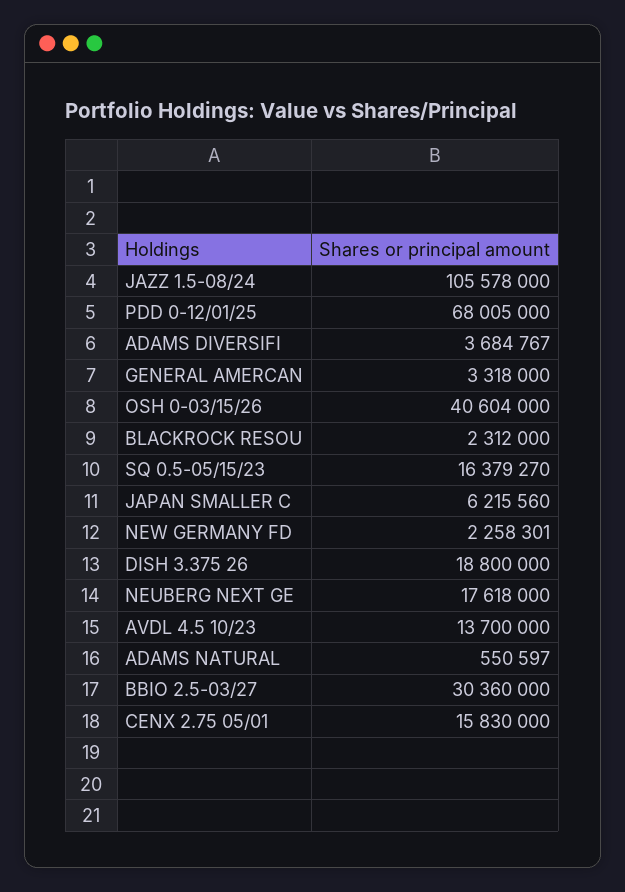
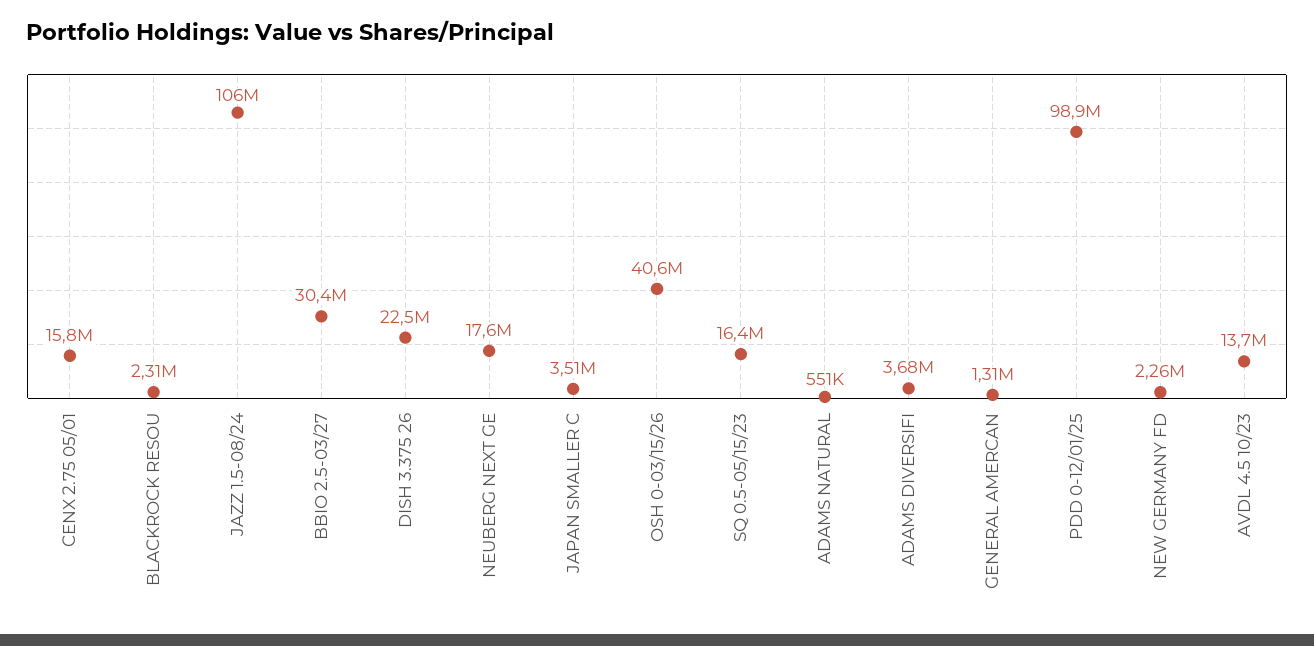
  {
    "JAZZ 1.5-08/24": 105578000,
-   "PDD 0-12/01/25": 68005000,
+   "PDD 0-12/01/25": 98900000,
    "ADAMS DIVERSIFI": 3684767,
-   "GENERAL AMERCAN": 3318000,
+   "GENERAL AMERCAN": 1310000,
    "OSH 0-03/15/26": 40604000,
    "BLACKROCK RESOU": 2312000,
    "SQ 0.5-05/15/23": 16379270,
-   "JAPAN SMALLER C": 6215560,
+   "JAPAN SMALLER C": 3510000,
    "NEW GERMANY FD": 2258301,
-   "DISH 3.375 26": 18800000,
+   "DISH 3.375 26": 22500000,
    "NEUBERG NEXT GE": 17618000,
    "AVDL 4.5 10/23": 13700000,
    "ADAMS NATURAL": 550597,
    "BBIO 2.5-03/27": 30360000,
    "CENX 2.75 05/01": 15830000
  }

